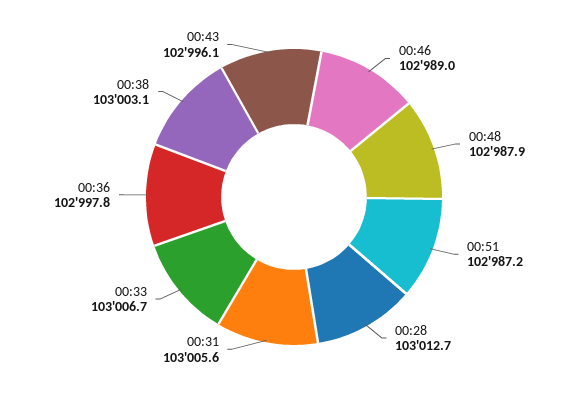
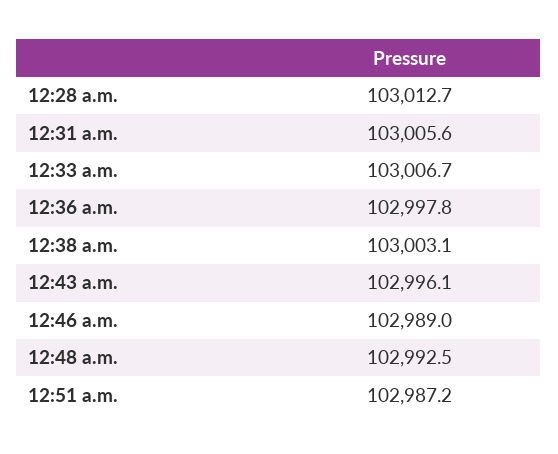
  {
    "00:46": 102989,
-   "00:48": 102987.9,
+   "00:48": 102992.5,
    "00:51": 102987.2,
    "00:28": 103012.7,
    "00:31": 103005.6,
    "00:33": 103006.7,
    "00:36": 102997.8,
    "00:38": 103003.1,
    "00:43": 102996.1
  }

